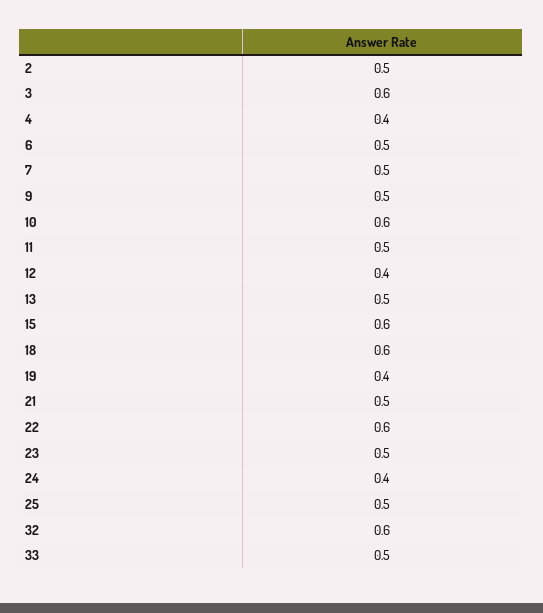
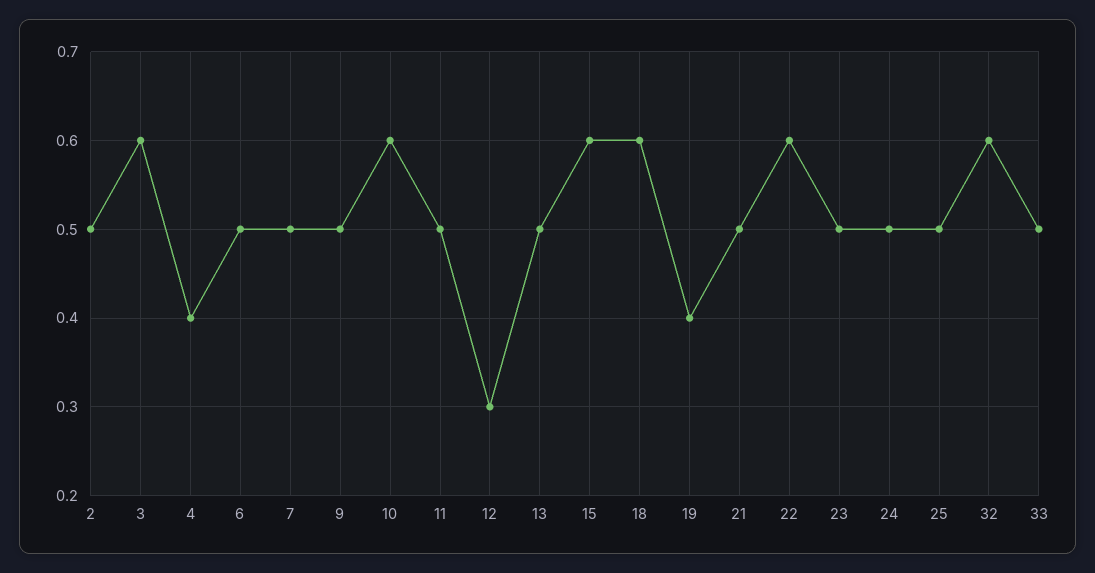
  {
    "2": 0.5,
    "3": 0.6,
    "4": 0.4,
    "6": 0.5,
    "7": 0.5,
    "9": 0.5,
    "10": 0.6,
    "11": 0.5,
-   "12": 0.4,
+   "12": 0.3,
    "13": 0.5,
    "15": 0.6,
    "18": 0.6,
    "19": 0.4,
    "21": 0.5,
    "22": 0.6,
    "23": 0.5,
-   "24": 0.4,
+   "24": 0.5,
    "25": 0.5,
    "32": 0.6,
    "33": 0.5
  }

